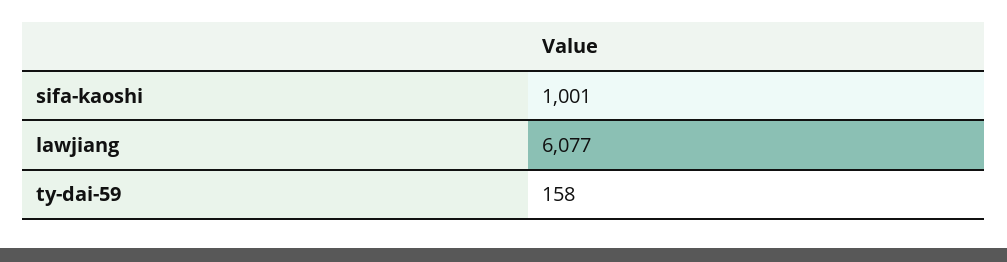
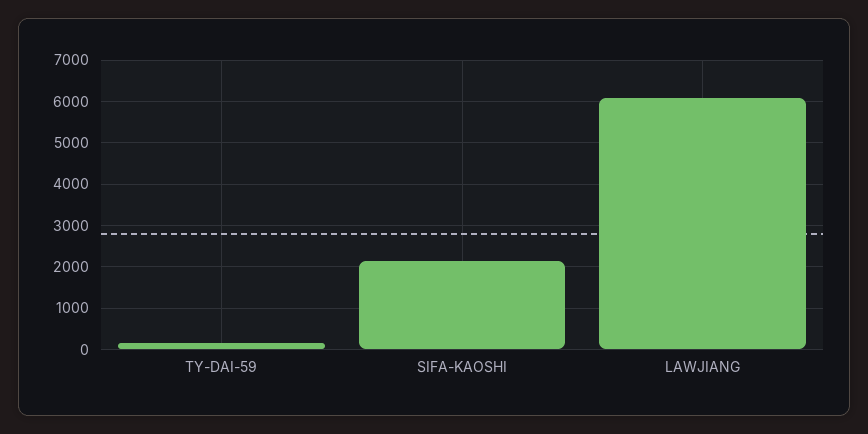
  {
-   "sifa-kaoshi": 1001,
+   "sifa-kaoshi": 2200,
    "lawjiang": 6077,
    "ty-dai-59": 158
  }

